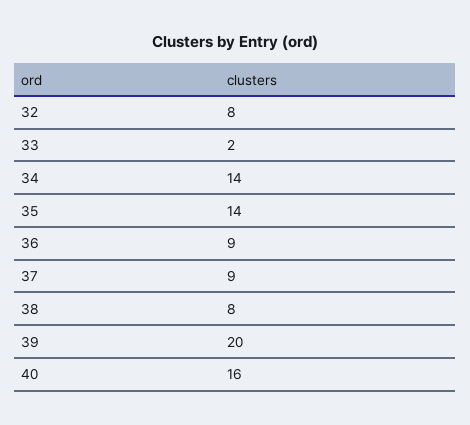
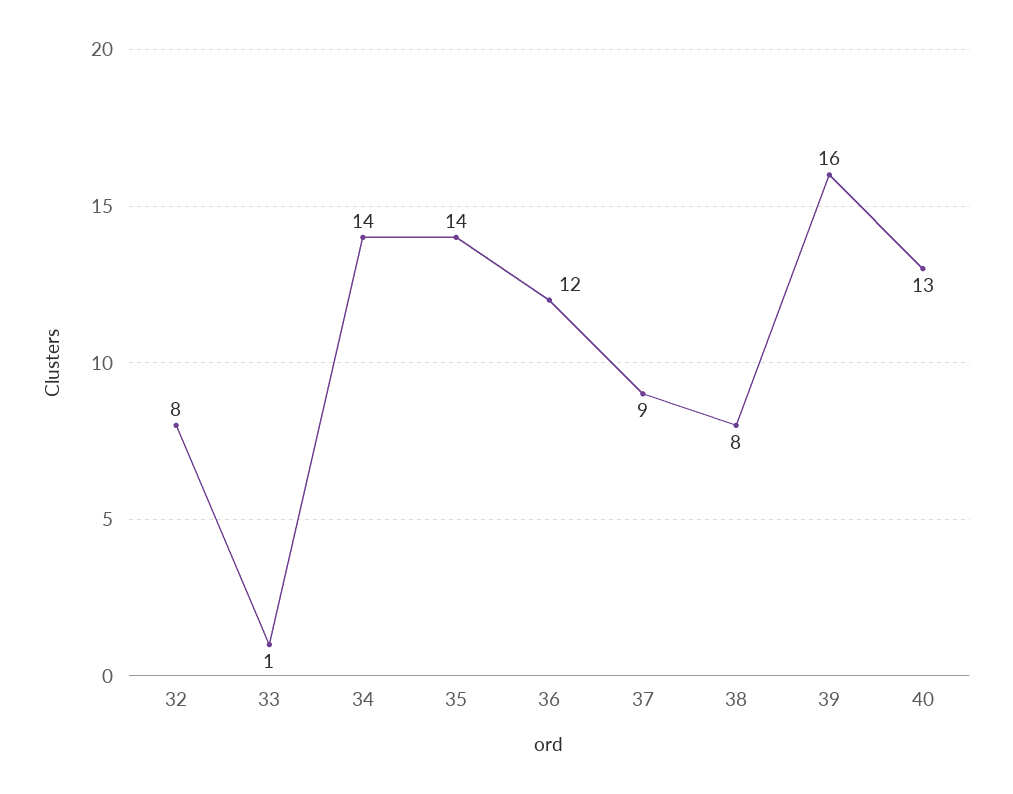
  {
    "32": 8,
-   "33": 2,
+   "33": 1,
    "34": 14,
    "35": 14,
-   "36": 9,
+   "36": 12,
    "37": 9,
    "38": 8,
-   "39": 20,
+   "39": 16,
-   "40": 16
+   "40": 13
  }

